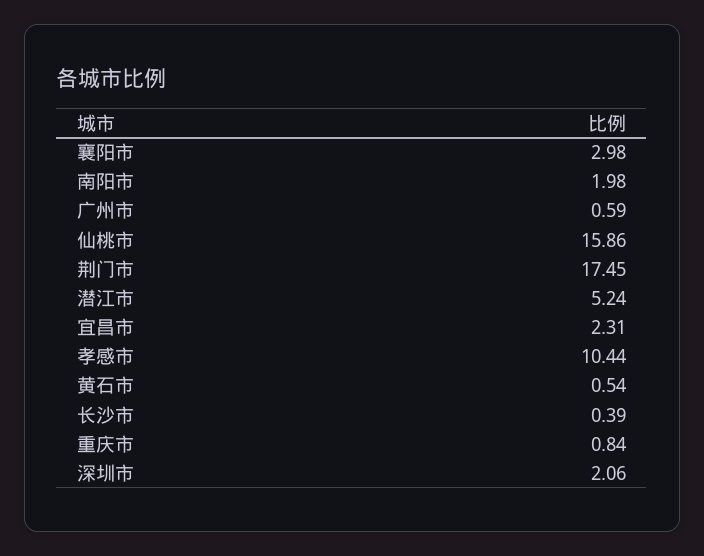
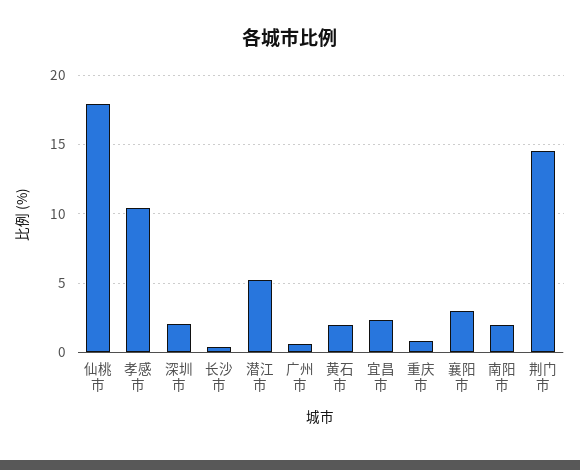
  {
    "襄阳市": 2.98,
    "南阳市": 1.98,
    "广州市": 0.59,
-   "仙桃市": 15.86,
+   "仙桃市": 18,
-   "荆门市": 17.45,
+   "荆门市": 14.5,
    "潜江市": 5.24,
    "宜昌市": 2.31,
    "孝感市": 10.44,
-   "黄石市": 0.54,
+   "黄石市": 2,
    "长沙市": 0.39,
    "重庆市": 0.84,
    "深圳市": 2.06
  }

